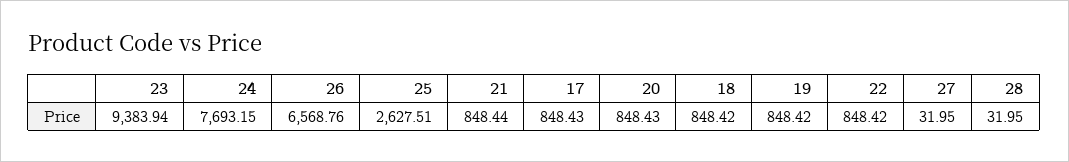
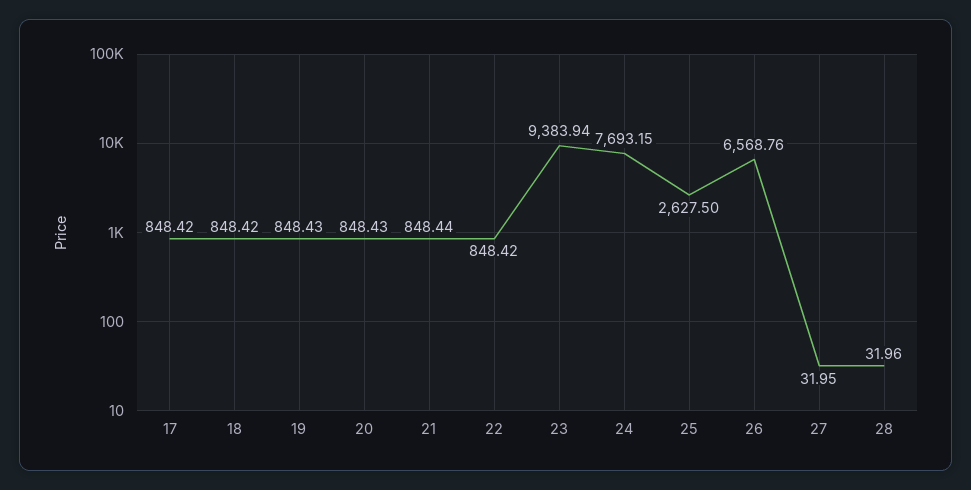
  {
    "23": 9383.94,
    "24": 7693.15,
    "26": 6568.76,
-   "25": 2627.51,
+   "25": 2627.5,
    "21": 848.44,
-   "17": 848.43,
+   "17": 848.42,
    "20": 848.43,
    "18": 848.42,
-   "19": 848.42,
+   "19": 848.43,
    "22": 848.42,
    "27": 31.95,
-   "28": 31.95
+   "28": 31.96
  }

